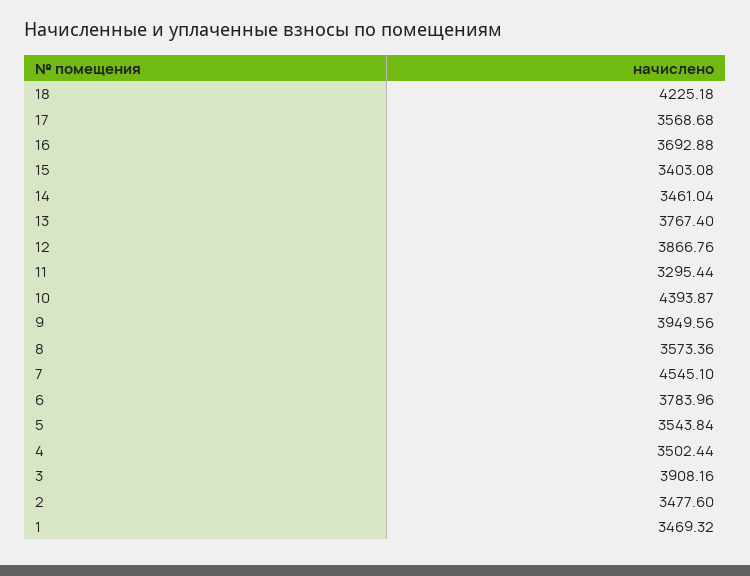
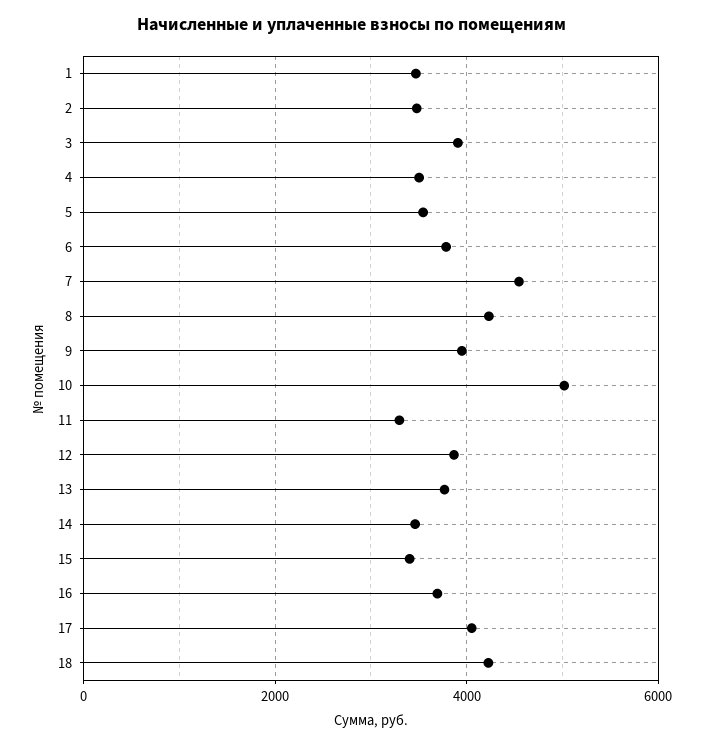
  {
    "18": 4225.18,
-   "17": 3568.68,
+   "17": 4000,
    "16": 3692.88,
    "15": 3403.08,
    "14": 3461.04,
    "13": 3767.4,
    "12": 3866.76,
    "11": 3295.44,
-   "10": 4393.87,
+   "10": 5000,
    "9": 3949.56,
-   "8": 3573.36,
+   "8": 4200,
    "7": 4545.1,
    "6": 3783.96,
    "5": 3543.84,
    "4": 3502.44,
    "3": 3908.16,
    "2": 3477.6,
    "1": 3469.32
  }

